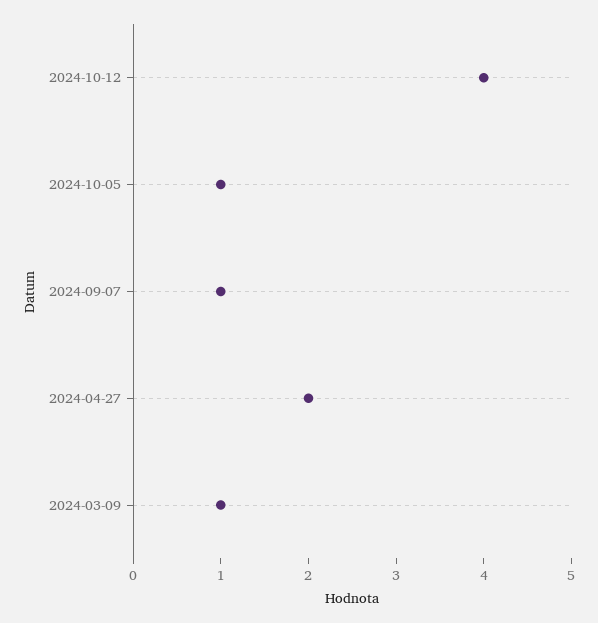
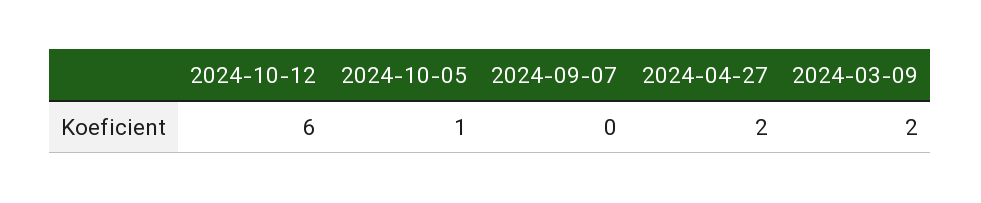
  {
-   "2024-10-12": 4,
+   "2024-10-12": 6,
    "2024-10-05": 1,
-   "2024-09-07": 1,
+   "2024-09-07": 0,
    "2024-04-27": 2,
-   "2024-03-09": 1
+   "2024-03-09": 2
  }

